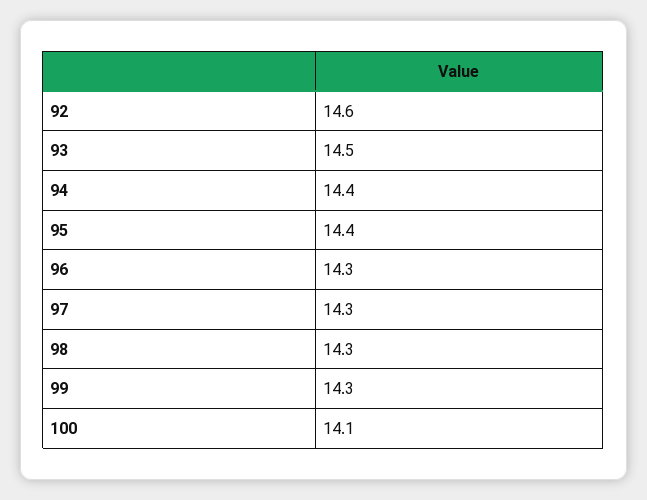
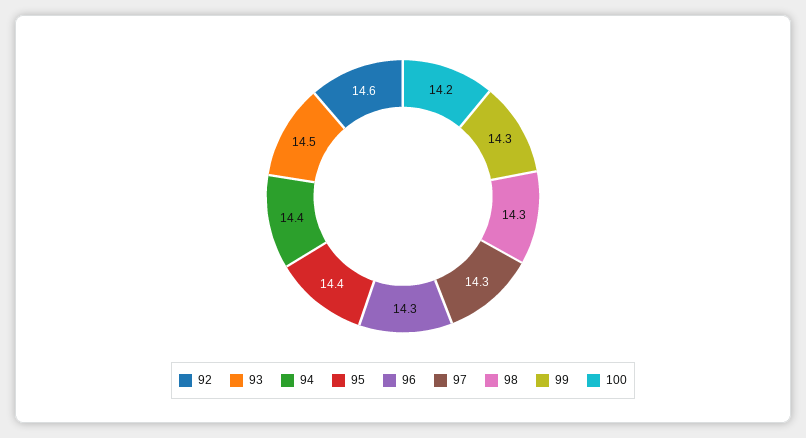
  {
    "92": 14.6,
    "93": 14.5,
    "94": 14.4,
    "95": 14.4,
    "96": 14.3,
    "97": 14.3,
    "98": 14.3,
    "99": 14.3,
-   "100": 14.1
+   "100": 14.2
  }

